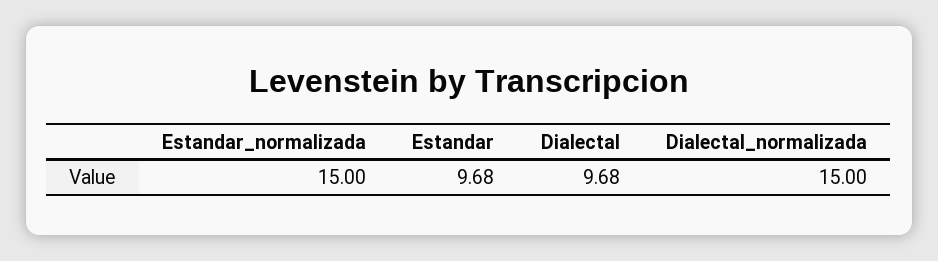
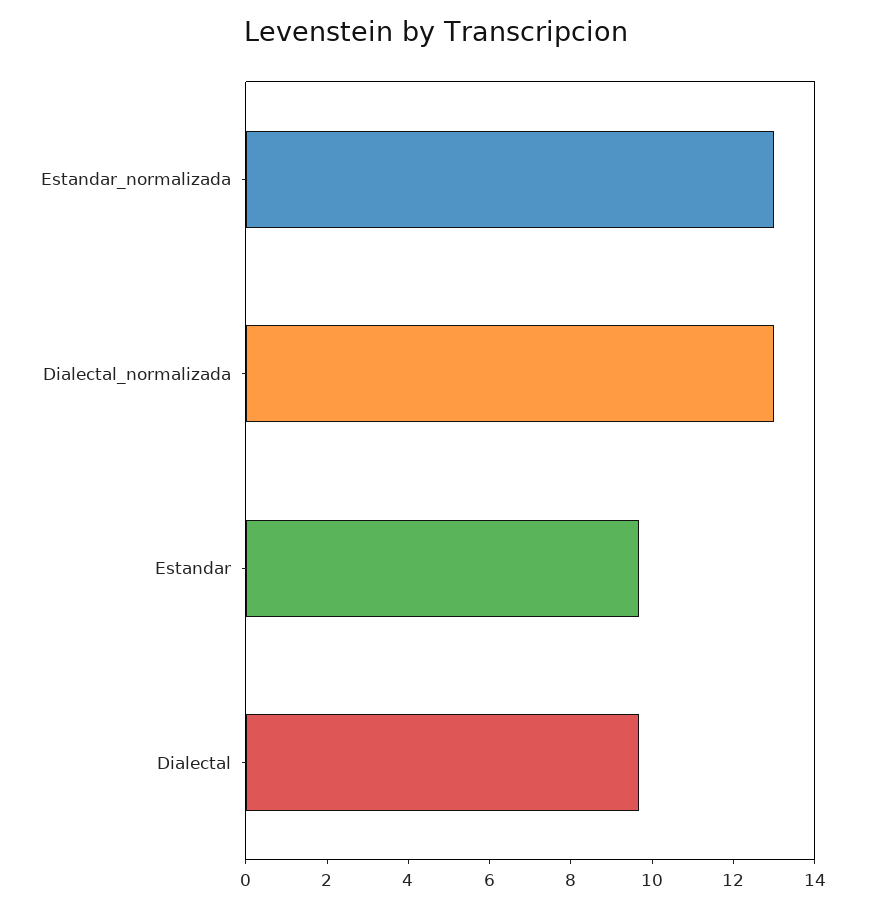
  {
-   "Estandar_normalizada": 15,
+   "Estandar_normalizada": 13,
    "Estandar": 9.68,
    "Dialectal": 9.68,
-   "Dialectal_normalizada": 15
+   "Dialectal_normalizada": 13
  }

